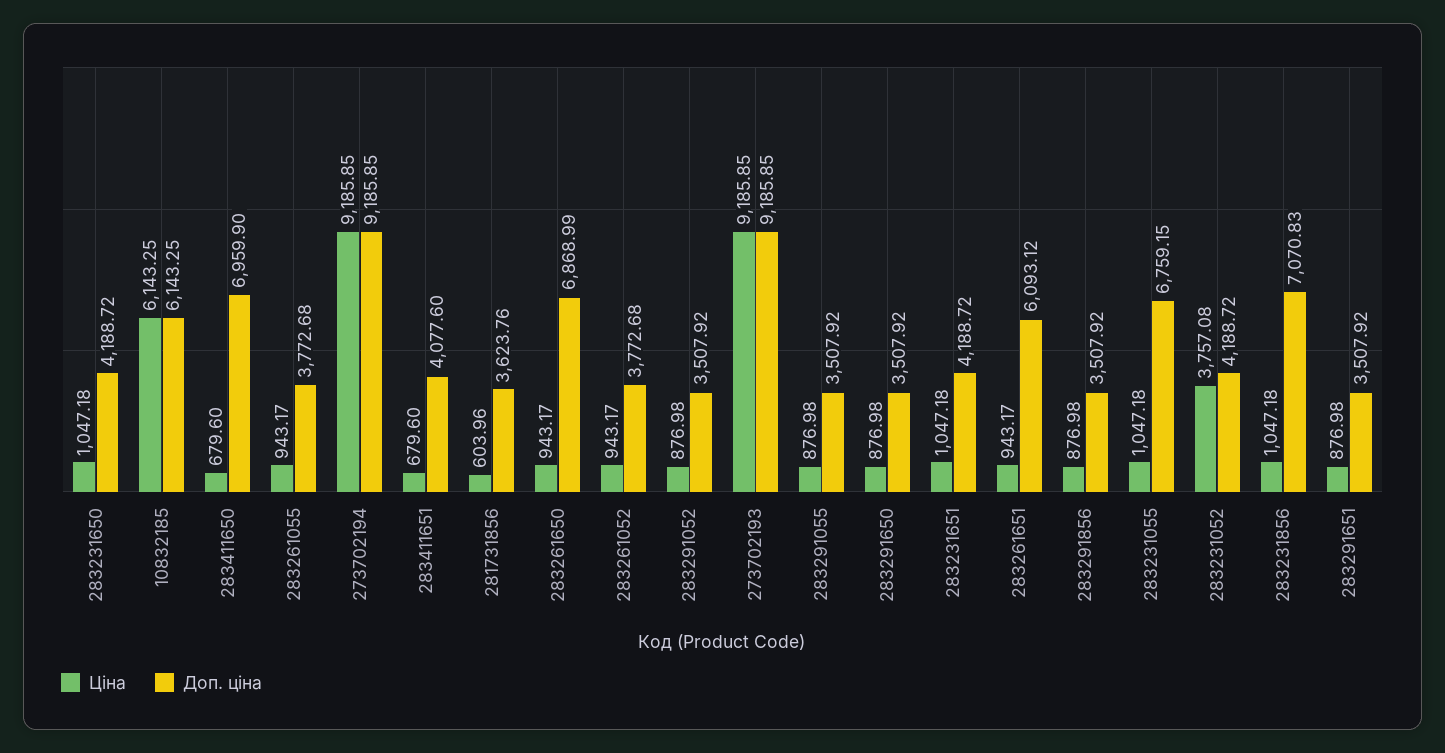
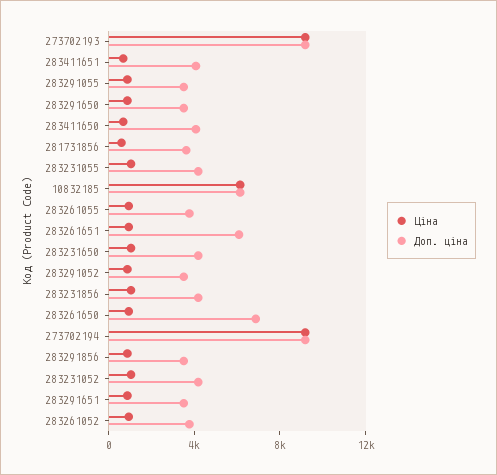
  {
    "Ціна": {
      "283231650": 1047.18,
      "10832185": 6143.25,
      "283411650": 679.6,
      "283261055": 943.17,
      "273702194": 9185.85,
      "283411651": 679.6,
      "281731856": 603.96,
      "283261650": 943.17,
      "283261052": 943.17,
      "283291052": 876.98,
      "273702193": 9185.85,
      "283291055": 876.98,
      "283291650": 876.98,
-     "283231651": 1047.18,
      "283261651": 943.17,
      "283291856": 876.98,
      "283231055": 1047.18,
-     "283231052": 3757.08,
+     "283231052": 1000,
      "283231856": 1047.18,
      "283291651": 876.98
    },
    "Доп. ціна": {
      "283231650": 4188.72,
      "10832185": 6143.25,
-     "283411650": 6959.9,
+     "283411650": 4000,
      "283261055": 3772.68,
      "273702194": 9185.85,
      "283411651": 4077.6,
      "281731856": 3623.76,
      "283261650": 6868.99,
      "283261052": 3772.68,
      "283291052": 3507.92,
      "273702193": 9185.85,
      "283291055": 3507.92,
      "283291650": 3507.92,
-     "283231651": 4188.72,
      "283261651": 6093.12,
      "283291856": 3507.92,
-     "283231055": 6759.15,
+     "283231055": 4000,
      "283231052": 4188.72,
-     "283231856": 7070.83,
+     "283231856": 4000,
      "283291651": 3507.92
    }
  }

